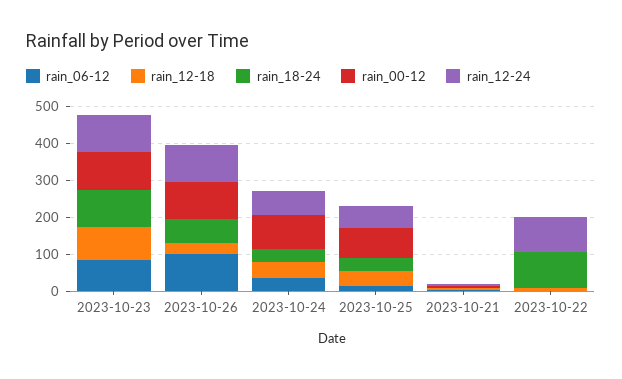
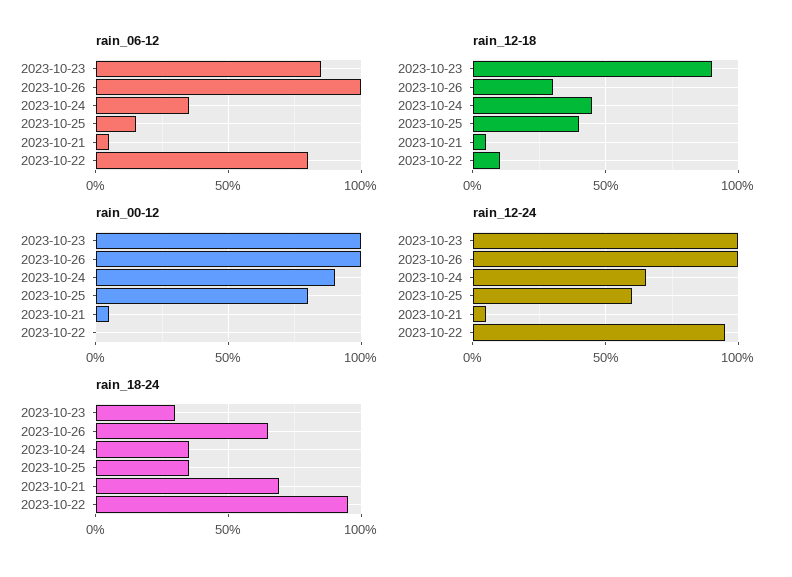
  {
    "rain_06-12": {
      "2023-10-23": 85,
      "2023-10-26": 100,
      "2023-10-24": 35,
      "2023-10-25": 15,
      "2023-10-21": 5,
-     "2023-10-22": 0
+     "2023-10-22": 80
    },
    "rain_12-18": {
      "2023-10-23": 90,
      "2023-10-26": 30,
      "2023-10-24": 45,
      "2023-10-25": 40,
      "2023-10-21": 5,
      "2023-10-22": 10
    },
    "rain_18-24": {
-     "2023-10-23": 100,
+     "2023-10-23": 30,
      "2023-10-26": 65,
      "2023-10-24": 35,
      "2023-10-25": 35,
-     "2023-10-21": 0,
+     "2023-10-21": 70,
      "2023-10-22": 95
    },
    "rain_00-12": {
      "2023-10-23": 100,
      "2023-10-26": 100,
      "2023-10-24": 90,
      "2023-10-25": 80,
      "2023-10-21": 5,
      "2023-10-22": 0
    },
    "rain_12-24": {
      "2023-10-23": 100,
      "2023-10-26": 100,
      "2023-10-24": 65,
      "2023-10-25": 60,
      "2023-10-21": 5,
      "2023-10-22": 95
    }
  }

